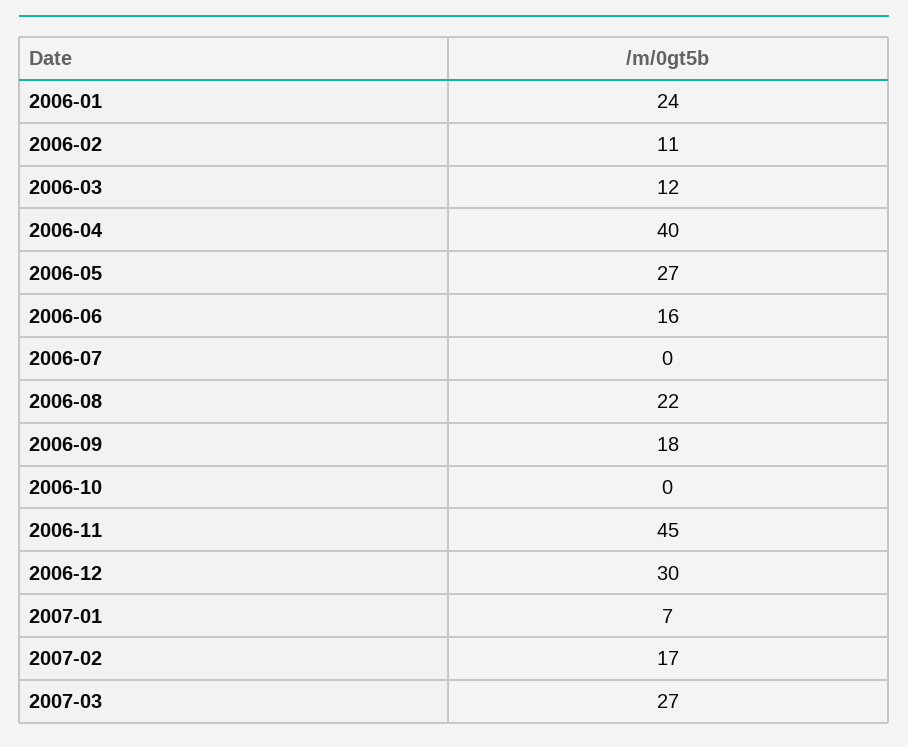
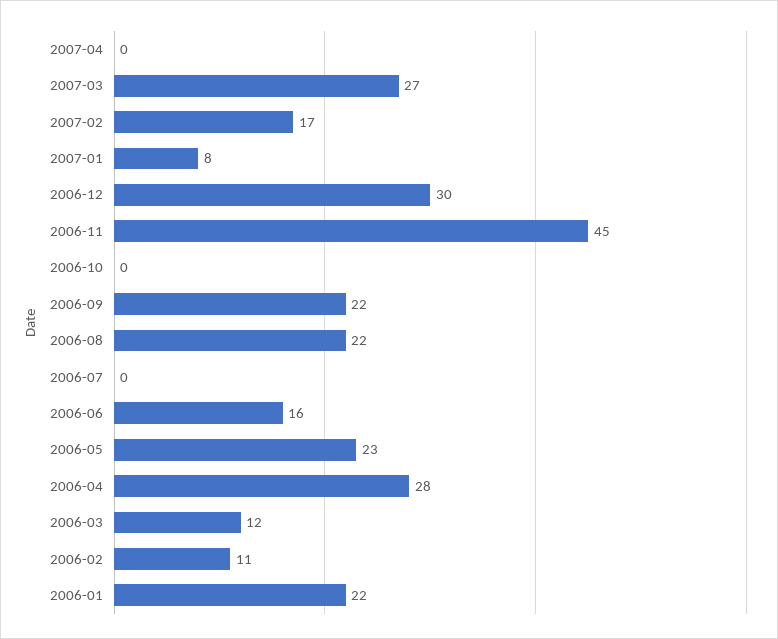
  {
-   "2006-01": 24,
+   "2006-01": 22,
    "2006-02": 11,
    "2006-03": 12,
-   "2006-04": 40,
+   "2006-04": 28,
-   "2006-05": 27,
+   "2006-05": 23,
    "2006-06": 16,
    "2006-07": 0,
    "2006-08": 22,
-   "2006-09": 18,
+   "2006-09": 22,
    "2006-10": 0,
    "2006-11": 45,
    "2006-12": 30,
-   "2007-01": 7,
+   "2007-01": 8,
    "2007-02": 17,
-   "2007-03": 27
+   "2007-03": 27,
+   "2007-04": 0
  }

